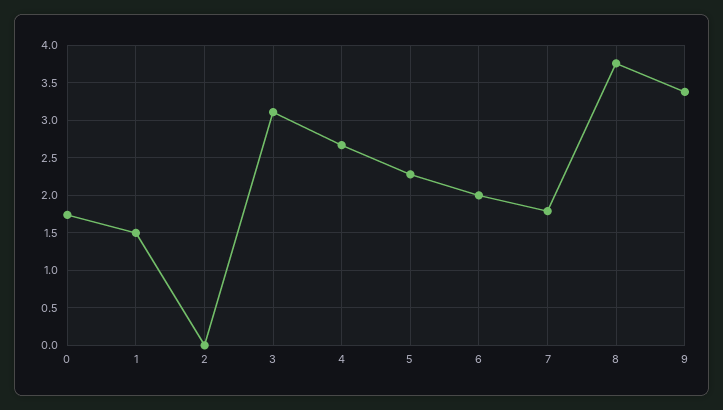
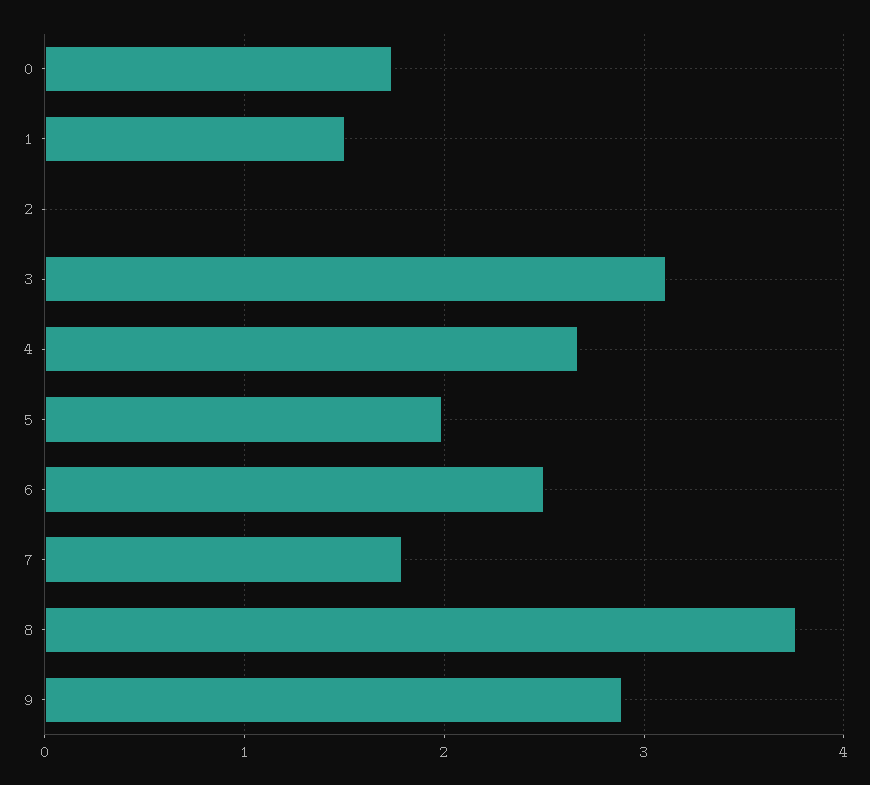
  {
    "0": 1.7,
    "1": 1.5,
    "2": 0,
    "3": 3.1,
    "4": 2.7,
-   "5": 2.3,
+   "5": 2,
-   "6": 2,
+   "6": 2.5,
    "7": 1.8,
    "8": 3.8,
-   "9": 3.4
+   "9": 2.9
  }

